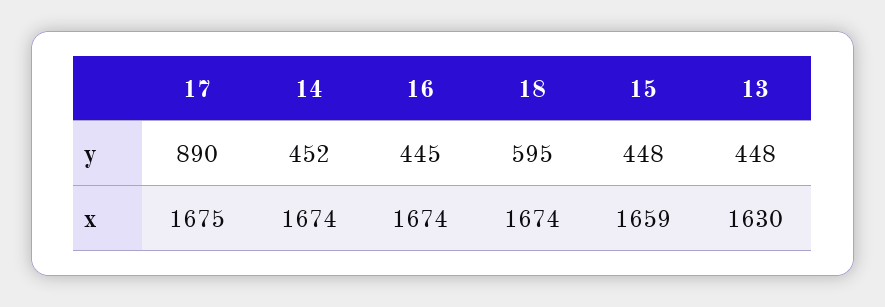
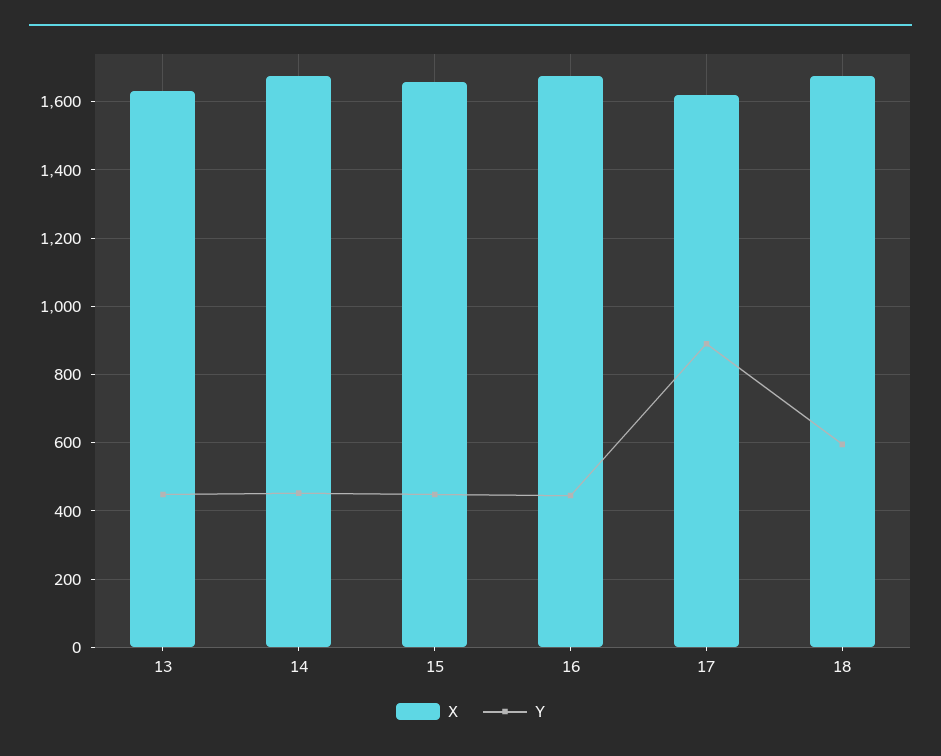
  {
    "y": {
      "17": 890,
      "14": 452,
      "16": 445,
      "18": 595,
      "15": 448,
      "13": 448
    },
    "x": {
-     "17": 1675,
+     "17": 1620,
      "14": 1674,
      "16": 1674,
      "18": 1674,
      "15": 1659,
      "13": 1630
    }
  }

